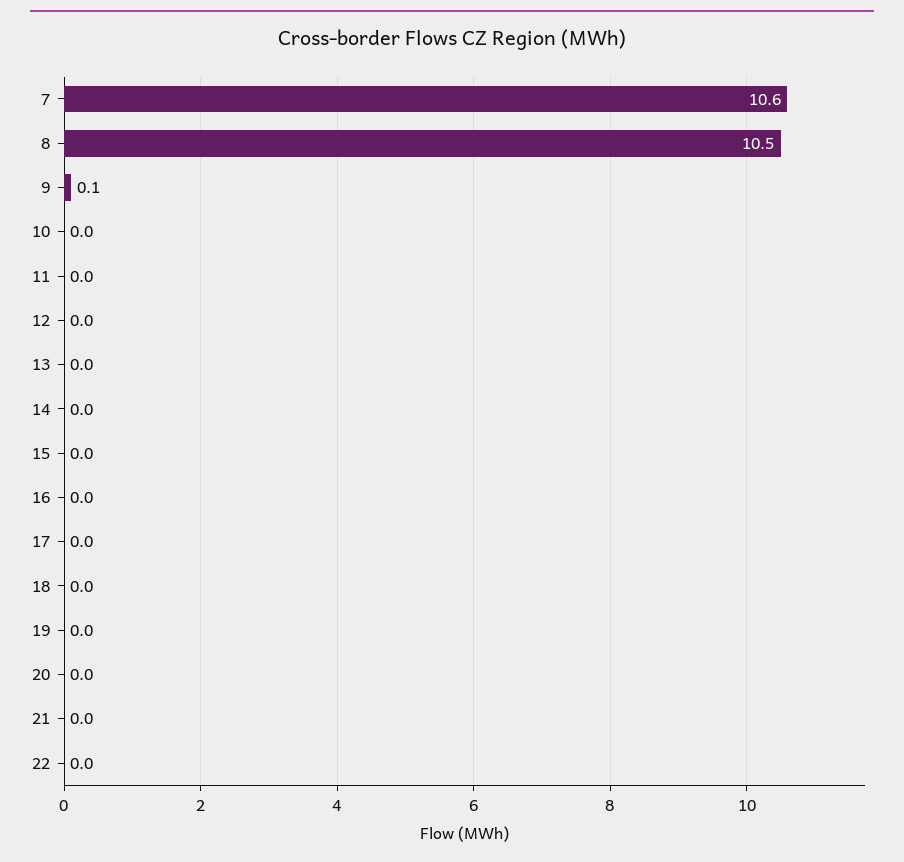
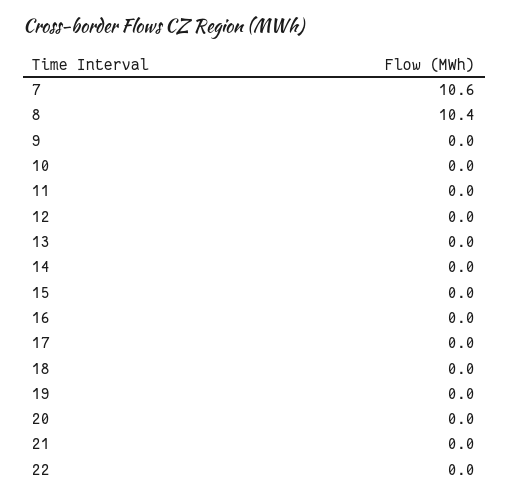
  {
    "7": 10.6,
-   "8": 10.5,
+   "8": 10.4,
-   "9": 0.1,
+   "9": 0,
    "10": 0,
    "11": 0,
    "12": 0,
    "13": 0,
    "14": 0,
    "15": 0,
    "16": 0,
    "17": 0,
    "18": 0,
    "19": 0,
    "20": 0,
    "21": 0,
    "22": 0
  }

